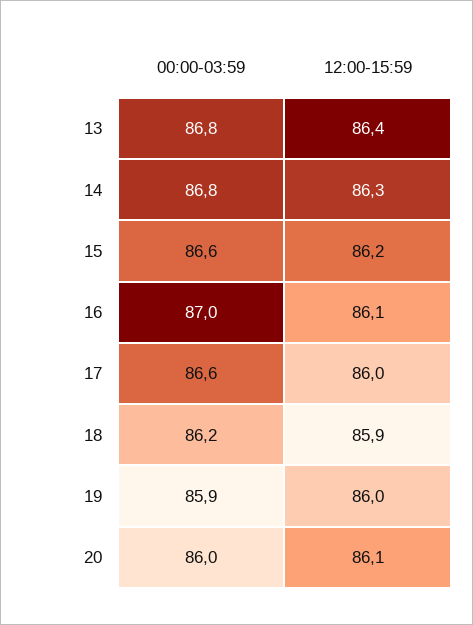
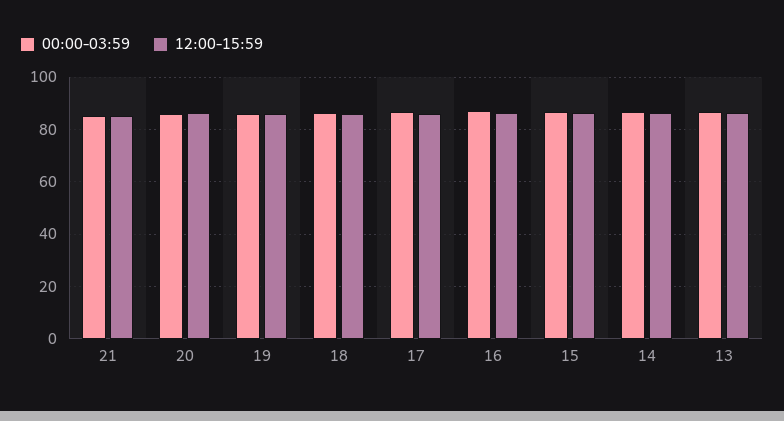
  {
    "00:00-03:59": {
      "13": 86.8,
      "14": 86.8,
      "15": 86.6,
      "16": 87,
      "17": 86.6,
      "18": 86.2,
      "19": 85.9,
-     "20": 86
+     "20": 86,
+     "21": 85
    },
    "12:00-15:59": {
      "13": 86.4,
      "14": 86.3,
      "15": 86.2,
      "16": 86.1,
      "17": 86,
      "18": 85.9,
      "19": 86,
-     "20": 86.1
+     "20": 86.1,
+     "21": 85
    }
  }

